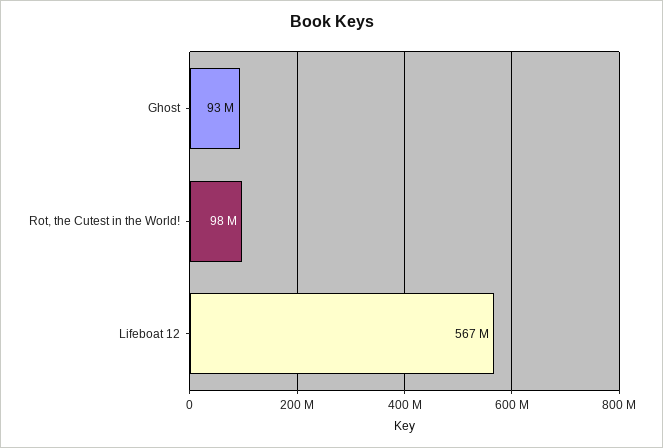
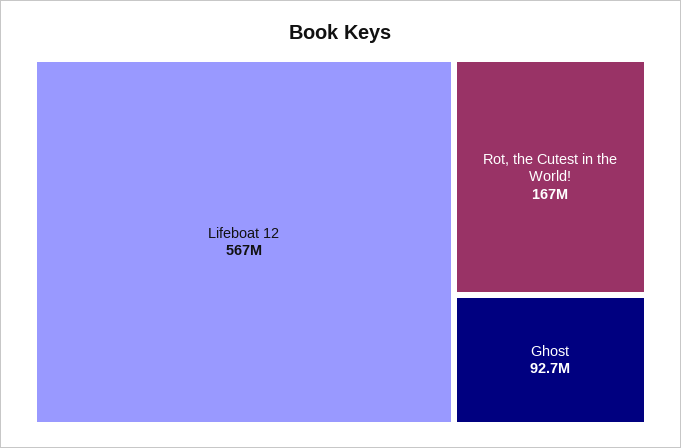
  {
    "Ghost": 92700000,
-   "Rot, the Cutest in the World!": 98000000,
+   "Rot, the Cutest in the World!": 167000000,
    "Lifeboat 12": 567000000
  }

